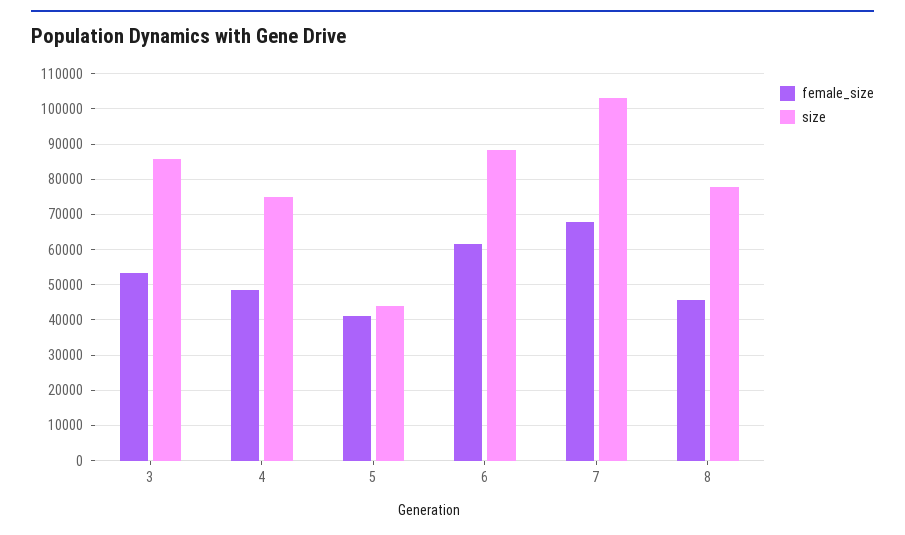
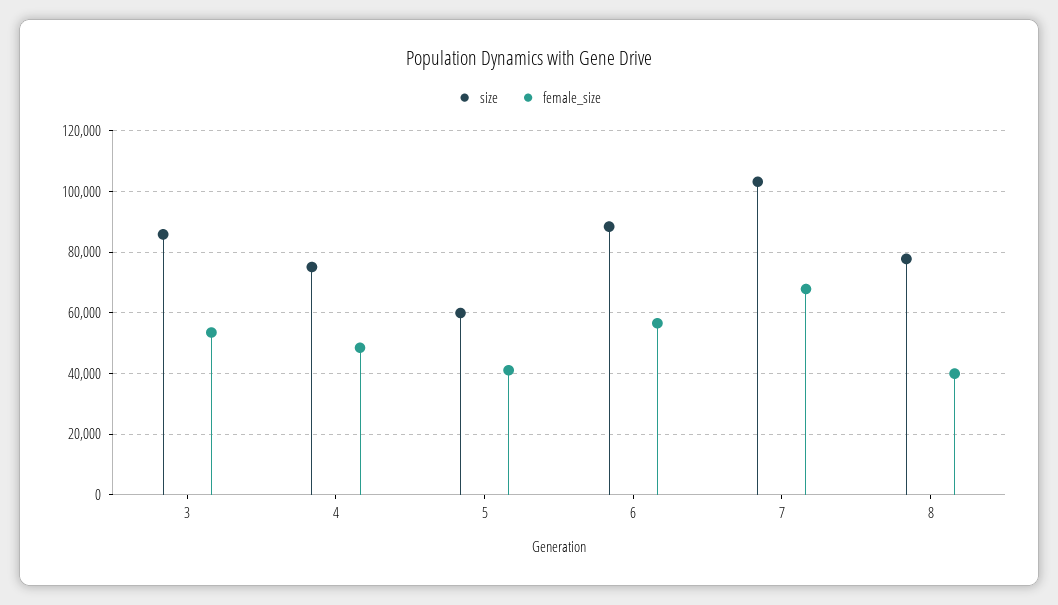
  {
    "female_size": {
      "3": 54000,
      "4": 48000,
      "5": 42000,
-     "6": 62000,
+     "6": 56000,
      "7": 68000,
-     "8": 46000
+     "8": 40000
    },
    "size": {
      "3": 86000,
      "4": 76000,
-     "5": 44000,
+     "5": 60000,
      "6": 88000,
      "7": 104000,
      "8": 78000
    }
  }

